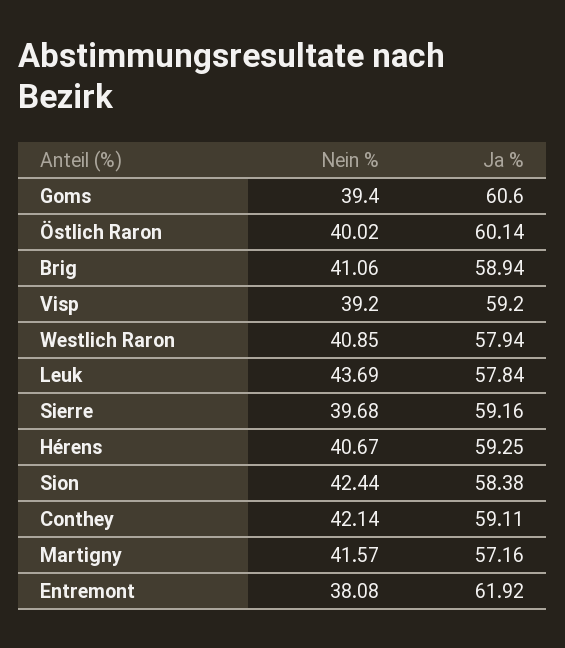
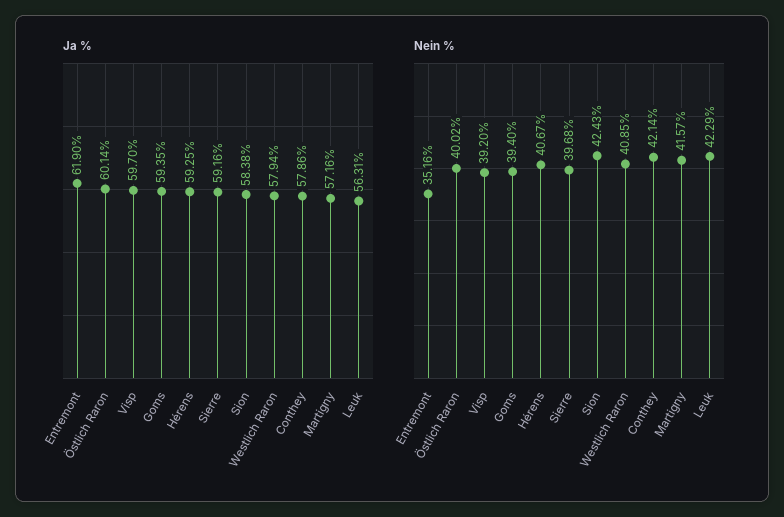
  {
    "Nein %": {
      "Goms": 39.4,
      "Östlich Raron": 40.02,
-     "Brig": 41.06,
      "Visp": 39.2,
      "Westlich Raron": 40.85,
-     "Leuk": 43.69,
+     "Leuk": 42.29,
      "Sierre": 39.68,
      "Hérens": 40.67,
-     "Sion": 42.44,
+     "Sion": 42.43,
      "Conthey": 42.14,
      "Martigny": 41.57,
-     "Entremont": 38.08
+     "Entremont": 35.16
    },
    "Ja %": {
-     "Goms": 60.6,
+     "Goms": 59.35,
      "Östlich Raron": 60.14,
-     "Brig": 58.94,
-     "Visp": 59.2,
+     "Visp": 59.7,
      "Westlich Raron": 57.94,
-     "Leuk": 57.84,
+     "Leuk": 56.31,
      "Sierre": 59.16,
      "Hérens": 59.25,
      "Sion": 58.38,
-     "Conthey": 59.11,
+     "Conthey": 57.86,
      "Martigny": 57.16,
-     "Entremont": 61.92
+     "Entremont": 61.9
    }
  }

